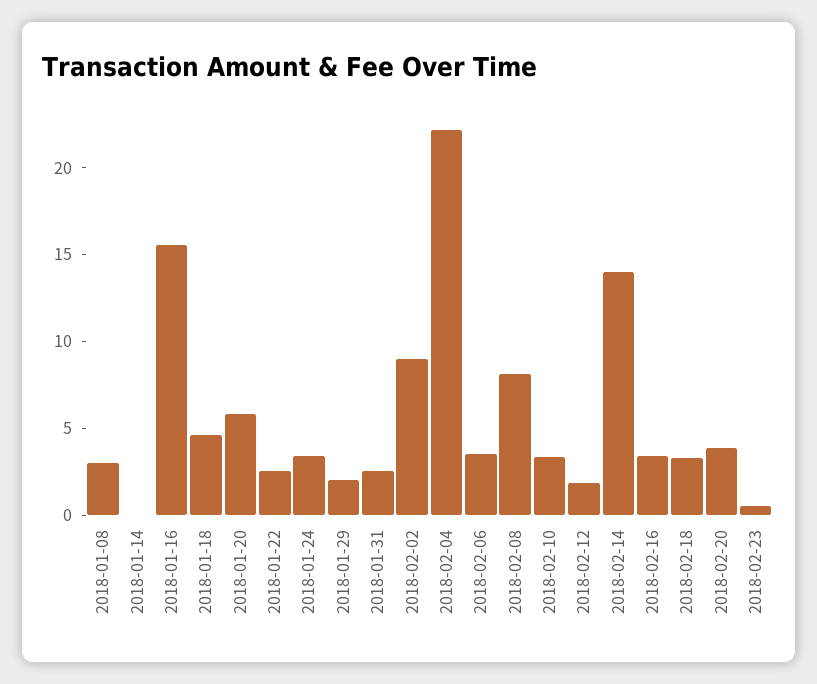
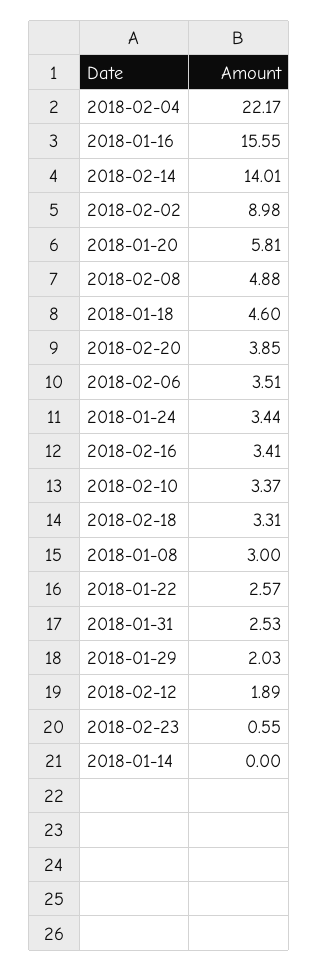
  {
    "2018-01-08": 3,
    "2018-01-14": 0,
    "2018-01-16": 15.55,
    "2018-01-18": 4.6,
    "2018-01-20": 5.81,
    "2018-01-22": 2.57,
    "2018-01-24": 3.44,
    "2018-01-29": 2.03,
    "2018-01-31": 2.53,
    "2018-02-02": 8.98,
    "2018-02-04": 22.17,
    "2018-02-06": 3.51,
-   "2018-02-08": 8,
+   "2018-02-08": 4.88,
    "2018-02-10": 3.37,
    "2018-02-12": 1.89,
    "2018-02-14": 14.01,
    "2018-02-16": 3.41,
    "2018-02-18": 3.31,
    "2018-02-20": 3.85,
    "2018-02-23": 0.55
  }

